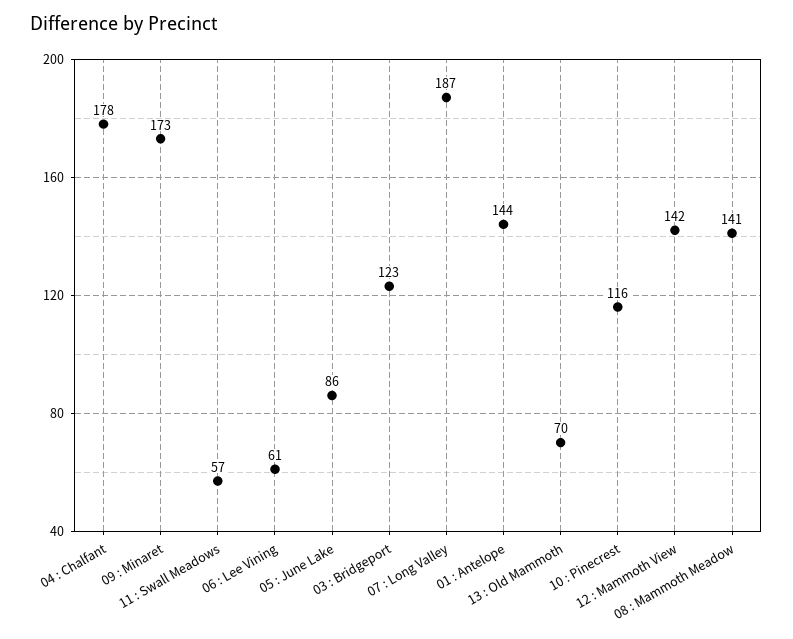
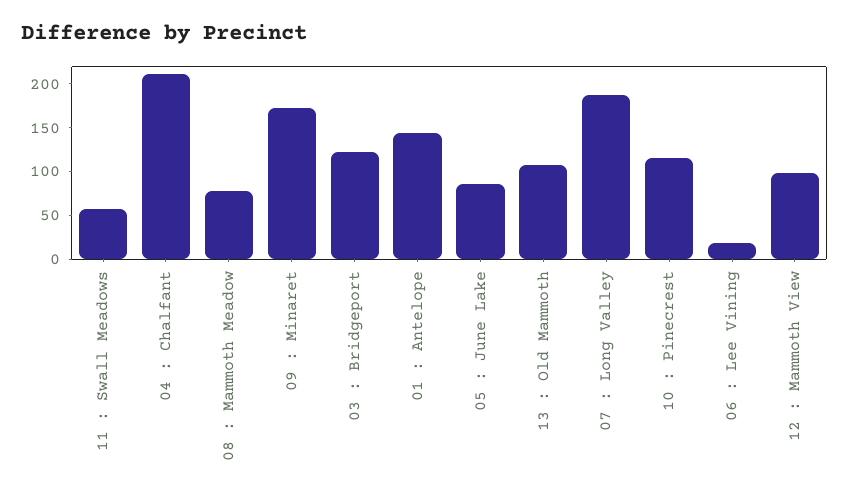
  {
-   "04 : Chalfant": 178,
+   "04 : Chalfant": 210,
    "09 : Minaret": 173,
    "11 : Swall Meadows": 57,
-   "06 : Lee Vining": 61,
+   "06 : Lee Vining": 20,
    "05 : June Lake": 86,
    "03 : Bridgeport": 123,
    "07 : Long Valley": 187,
    "01 : Antelope": 144,
-   "13 : Old Mammoth": 70,
+   "13 : Old Mammoth": 110,
    "10 : Pinecrest": 116,
-   "12 : Mammoth View": 142,
+   "12 : Mammoth View": 100,
-   "08 : Mammoth Meadow": 141
+   "08 : Mammoth Meadow": 80
  }

